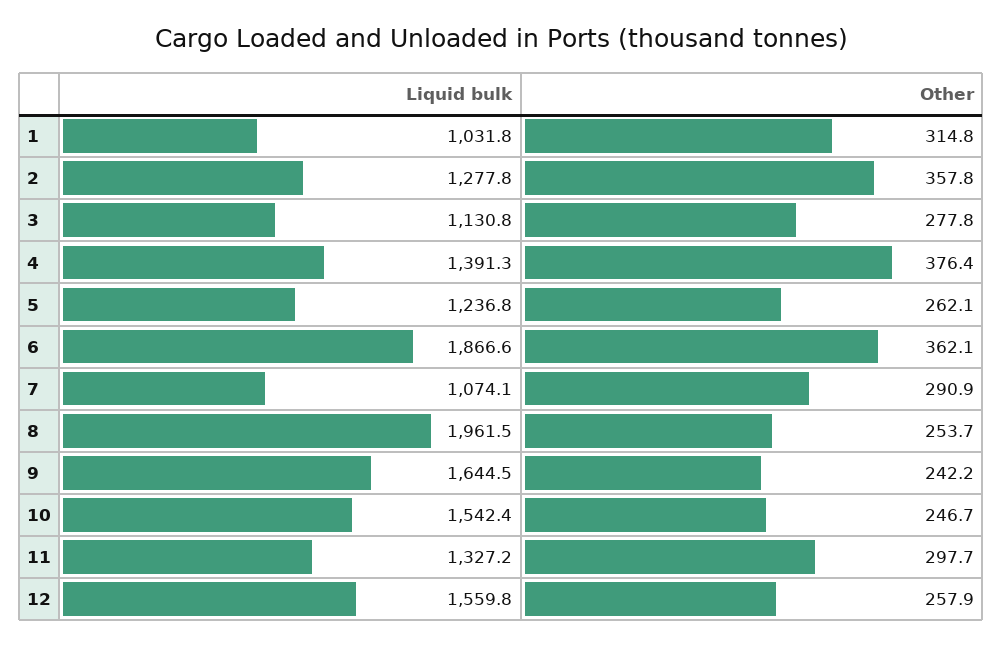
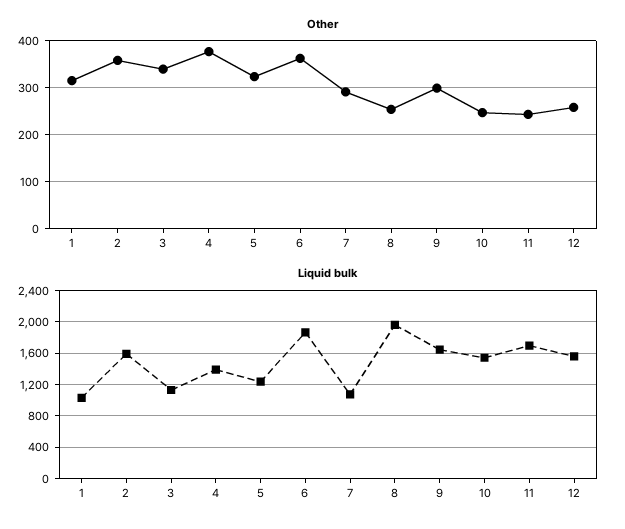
  {
    "Liquid bulk": {
      "1": 1031.8,
-     "2": 1277.8,
+     "2": 1600,
      "3": 1130.8,
      "4": 1391.3,
      "5": 1236.8,
      "6": 1866.6,
      "7": 1074.1,
      "8": 1961.5,
      "9": 1644.5,
      "10": 1542.4,
-     "11": 1327.2,
+     "11": 1700,
      "12": 1559.8
    },
    "Other": {
      "1": 314.8,
      "2": 357.8,
-     "3": 277.8,
+     "3": 340,
      "4": 376.4,
-     "5": 262.1,
+     "5": 320,
      "6": 362.1,
      "7": 290.9,
      "8": 253.7,
-     "9": 242.2,
+     "9": 300,
      "10": 246.7,
-     "11": 297.7,
+     "11": 240,
      "12": 257.9
    }
  }

